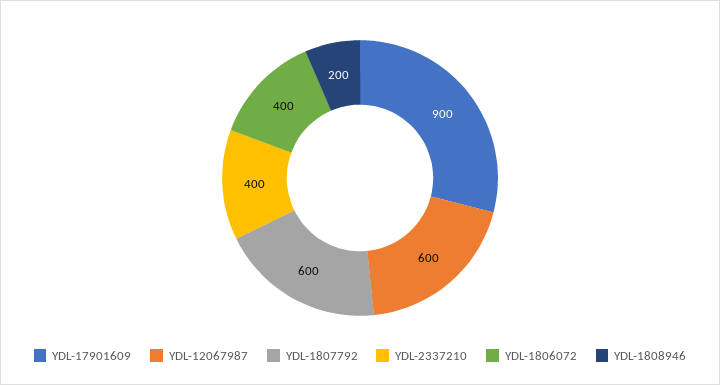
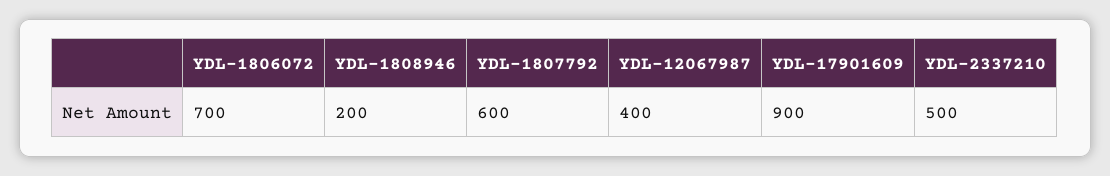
  {
    "YDL-17901609": 900,
-   "YDL-12067987": 600,
+   "YDL-12067987": 400,
    "YDL-1807792": 600,
-   "YDL-2337210": 400,
+   "YDL-2337210": 500,
-   "YDL-1806072": 400,
+   "YDL-1806072": 700,
    "YDL-1808946": 200
  }

